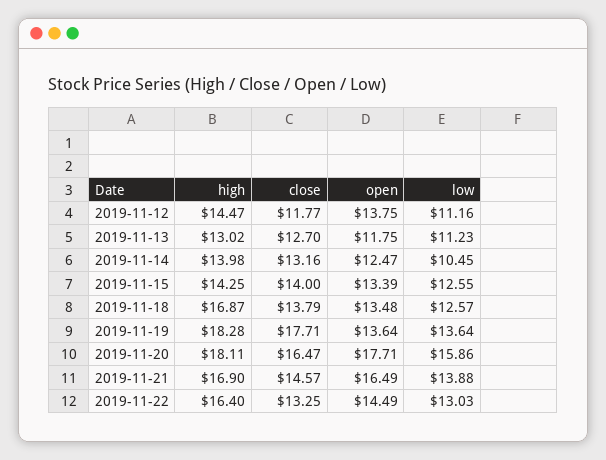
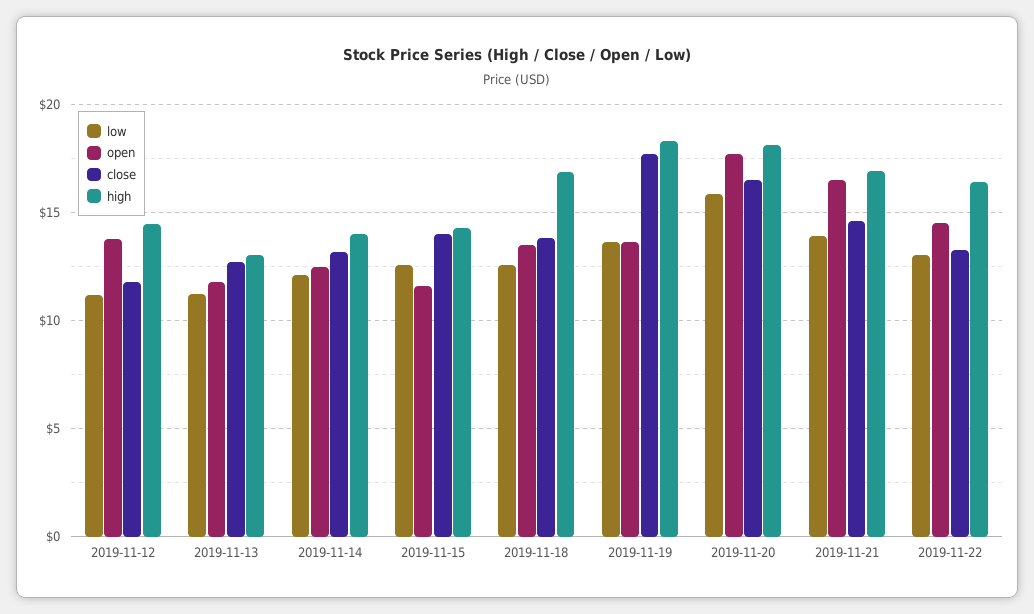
  {
    "high": {
      "2019-11-12": 14.47,
      "2019-11-13": 13.02,
      "2019-11-14": 13.98,
      "2019-11-15": 14.25,
      "2019-11-18": 16.87,
      "2019-11-19": 18.28,
      "2019-11-20": 18.11,
      "2019-11-21": 16.9,
      "2019-11-22": 16.4
    },
    "close": {
      "2019-11-12": 11.77,
      "2019-11-13": 12.7,
      "2019-11-14": 13.16,
      "2019-11-15": 14,
      "2019-11-18": 13.79,
      "2019-11-19": 17.71,
      "2019-11-20": 16.47,
      "2019-11-21": 14.57,
      "2019-11-22": 13.25
    },
    "open": {
      "2019-11-12": 13.75,
      "2019-11-13": 11.75,
      "2019-11-14": 12.47,
-     "2019-11-15": 13.39,
+     "2019-11-15": 11.5,
      "2019-11-18": 13.48,
      "2019-11-19": 13.64,
      "2019-11-20": 17.71,
      "2019-11-21": 16.49,
      "2019-11-22": 14.49
    },
    "low": {
      "2019-11-12": 11.16,
      "2019-11-13": 11.23,
-     "2019-11-14": 10.45,
+     "2019-11-14": 12,
      "2019-11-15": 12.55,
      "2019-11-18": 12.57,
      "2019-11-19": 13.64,
      "2019-11-20": 15.86,
      "2019-11-21": 13.88,
      "2019-11-22": 13.03
    }
  }

